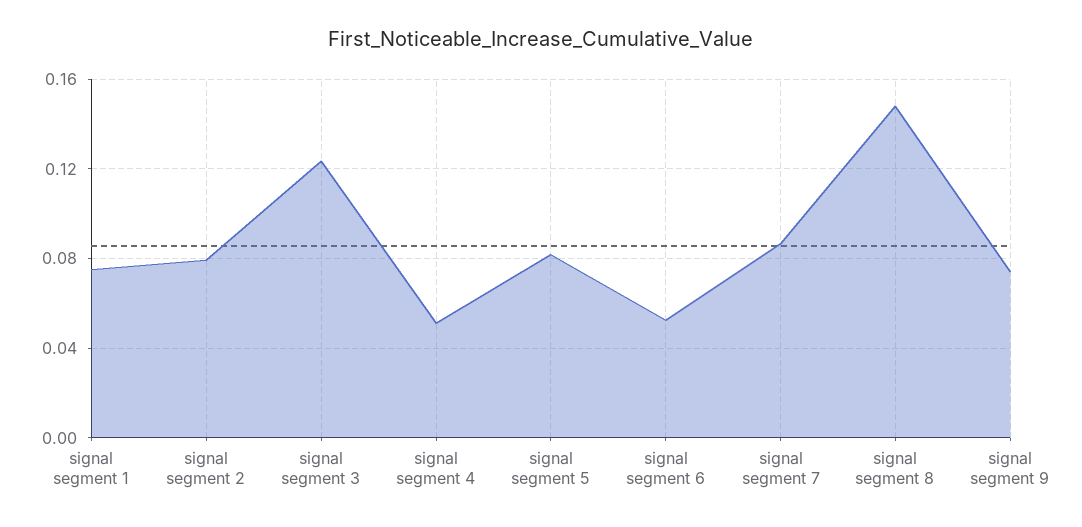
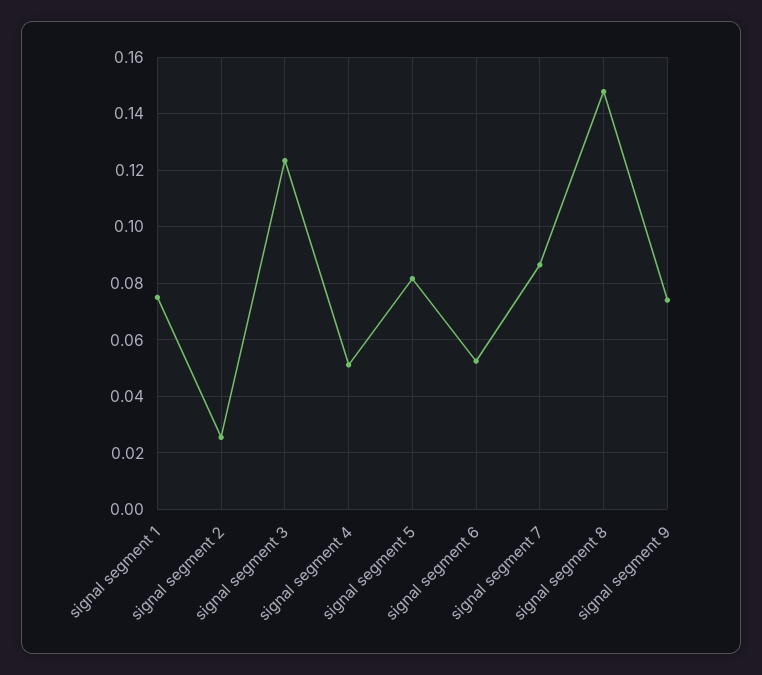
  {
    "signal segment 1": 0.075,
-   "signal segment 2": 0.08,
+   "signal segment 2": 0.025,
    "signal segment 3": 0.1225,
    "signal segment 4": 0.05,
    "signal segment 5": 0.0825,
    "signal segment 6": 0.0525,
    "signal segment 7": 0.0875,
    "signal segment 8": 0.1475,
    "signal segment 9": 0.075
  }

